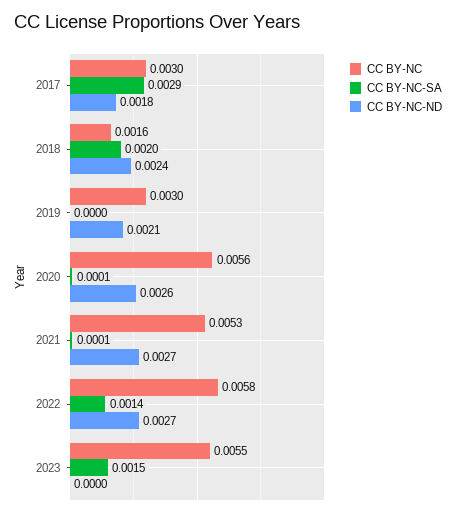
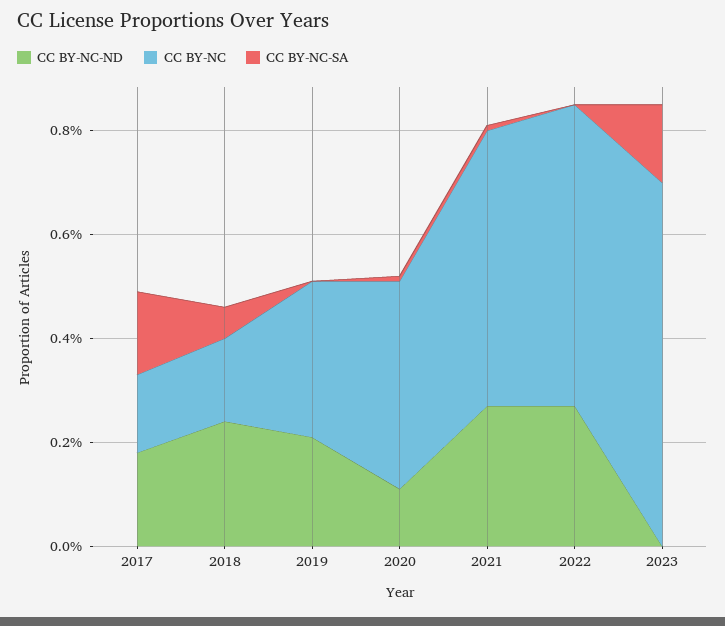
  {
    "CC BY-NC": {
-     "2017": 0.003,
+     "2017": 0.0015,
      "2018": 0.0016,
      "2019": 0.003,
-     "2020": 0.0056,
+     "2020": 0.004,
      "2021": 0.0053,
      "2022": 0.0058,
-     "2023": 0.0055
+     "2023": 0.007
    },
    "CC BY-NC-SA": {
-     "2017": 0.0029,
+     "2017": 0.0015,
-     "2018": 0.002,
+     "2018": 0.0005,
      "2019": 0,
      "2020": 0.0001,
      "2021": 0.0001,
-     "2022": 0.0014,
+     "2022": 0,
      "2023": 0.0015
    },
    "CC BY-NC-ND": {
      "2017": 0.0018,
      "2018": 0.0024,
      "2019": 0.0021,
-     "2020": 0.0026,
+     "2020": 0.001,
      "2021": 0.0027,
      "2022": 0.0027,
      "2023": 0
    }
  }

